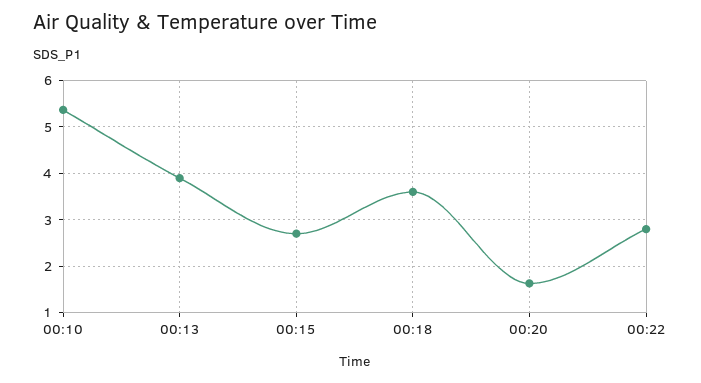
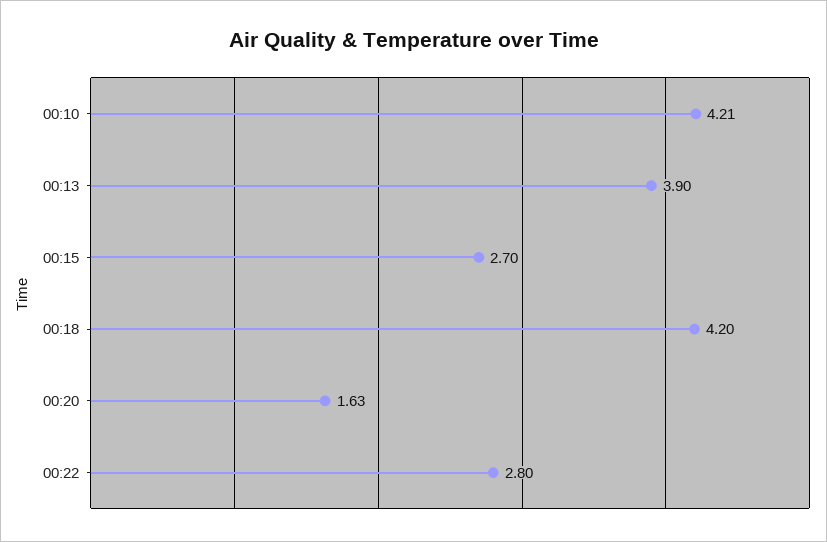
  {
-   "00:10": 5.4,
+   "00:10": 4.21,
    "00:13": 3.9,
    "00:15": 2.7,
-   "00:18": 3.6,
+   "00:18": 4.2,
    "00:20": 1.63,
    "00:22": 2.8
  }

